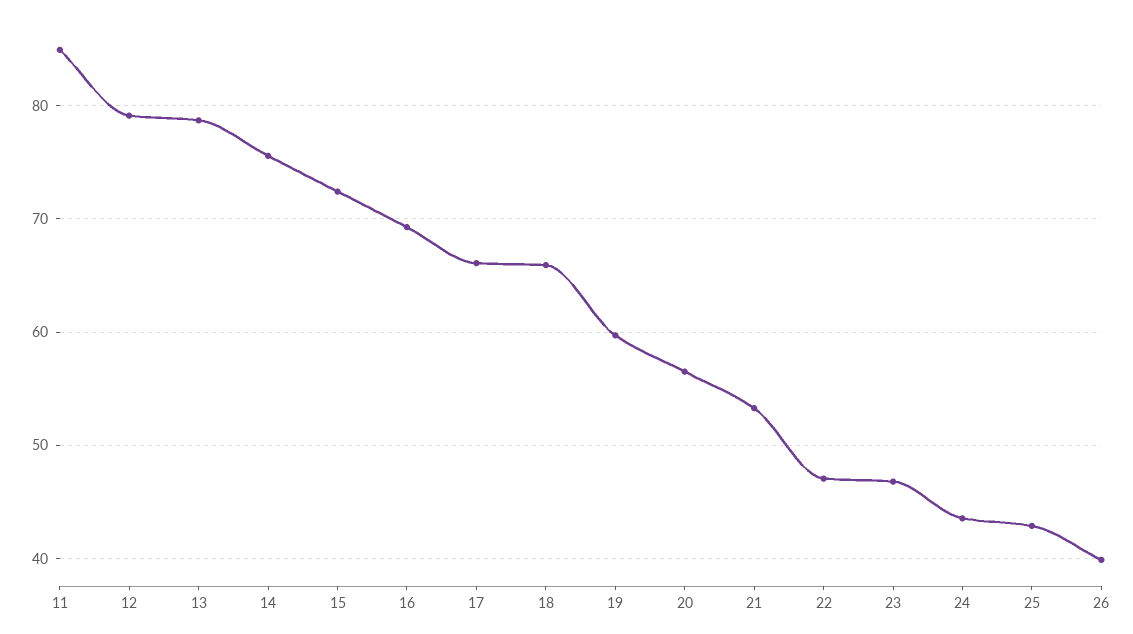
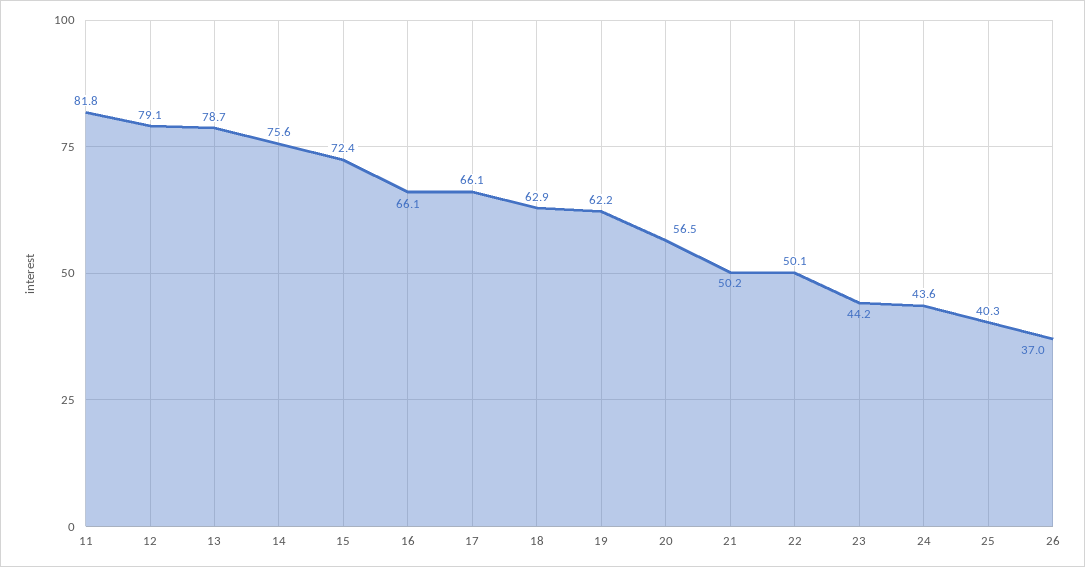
  {
-   "11": 85,
+   "11": 81.8,
    "12": 79.1,
    "13": 78.7,
    "14": 75.6,
    "15": 72.4,
-   "16": 69,
+   "16": 66.1,
    "17": 66.1,
-   "18": 66,
+   "18": 62.9,
-   "19": 60,
+   "19": 62.2,
    "20": 56.5,
-   "21": 53,
+   "21": 50.2,
-   "22": 47,
+   "22": 50.1,
-   "23": 47,
+   "23": 44.2,
    "24": 43.6,
-   "25": 43,
+   "25": 40.3,
-   "26": 40
+   "26": 37
  }

